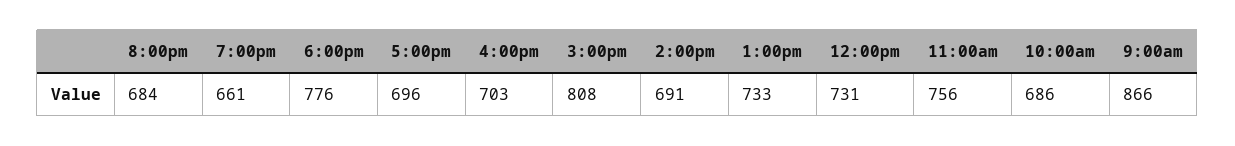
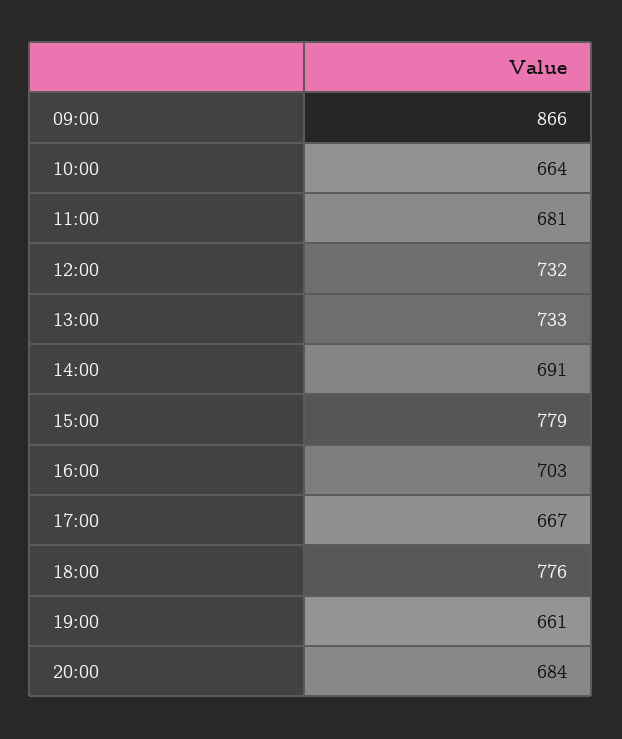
  {
    "8:00pm": 684,
    "7:00pm": 661,
    "6:00pm": 776,
-   "5:00pm": 696,
+   "5:00pm": 667,
    "4:00pm": 703,
-   "3:00pm": 808,
+   "3:00pm": 779,
    "2:00pm": 691,
    "1:00pm": 733,
-   "12:00pm": 731,
+   "12:00pm": 732,
-   "11:00am": 756,
+   "11:00am": 681,
-   "10:00am": 686,
+   "10:00am": 664,
    "9:00am": 866
  }

